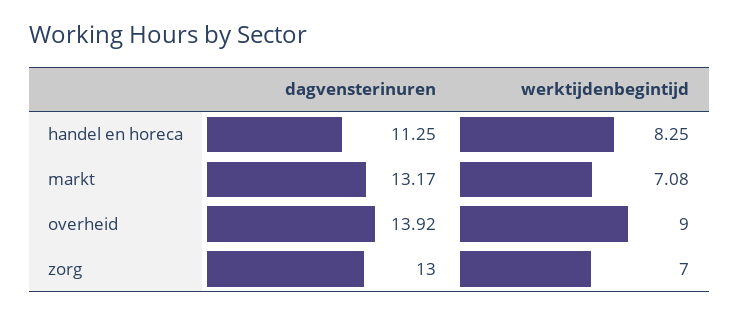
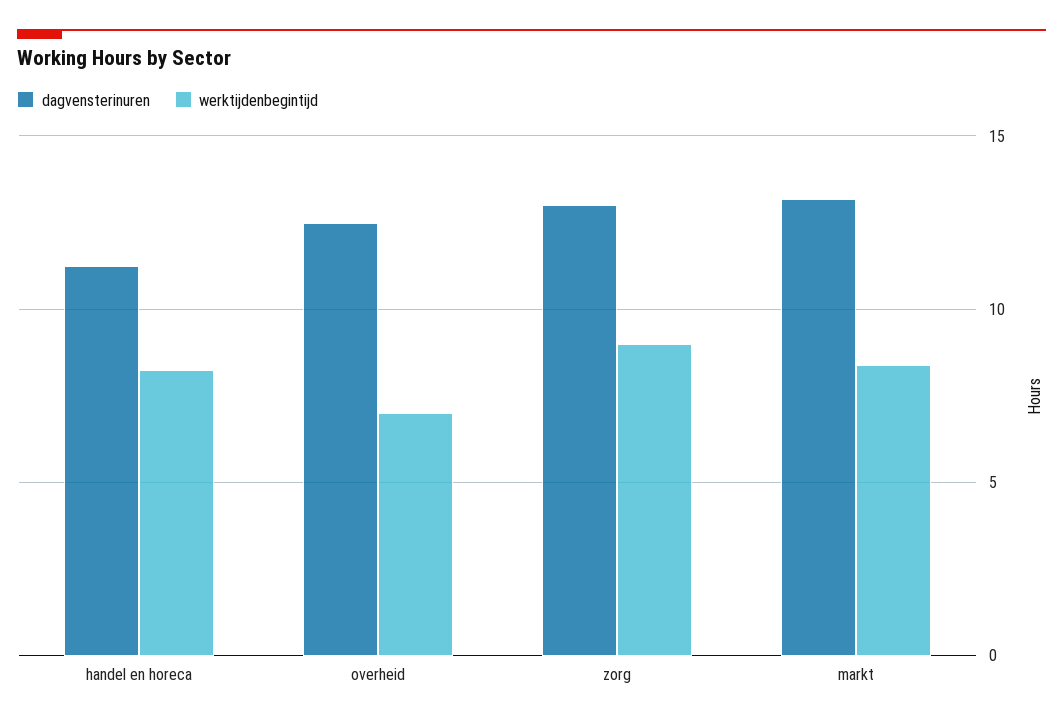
  {
    "dagvensterinuren": {
      "handel en horeca": 11.25,
      "markt": 13.17,
-     "overheid": 13.92,
+     "overheid": 12.5,
      "zorg": 13
    },
    "werktijdenbegintijd": {
      "handel en horeca": 8.25,
-     "markt": 7.08,
+     "markt": 8.5,
-     "overheid": 9,
+     "overheid": 7,
-     "zorg": 7
+     "zorg": 9
    }
  }

